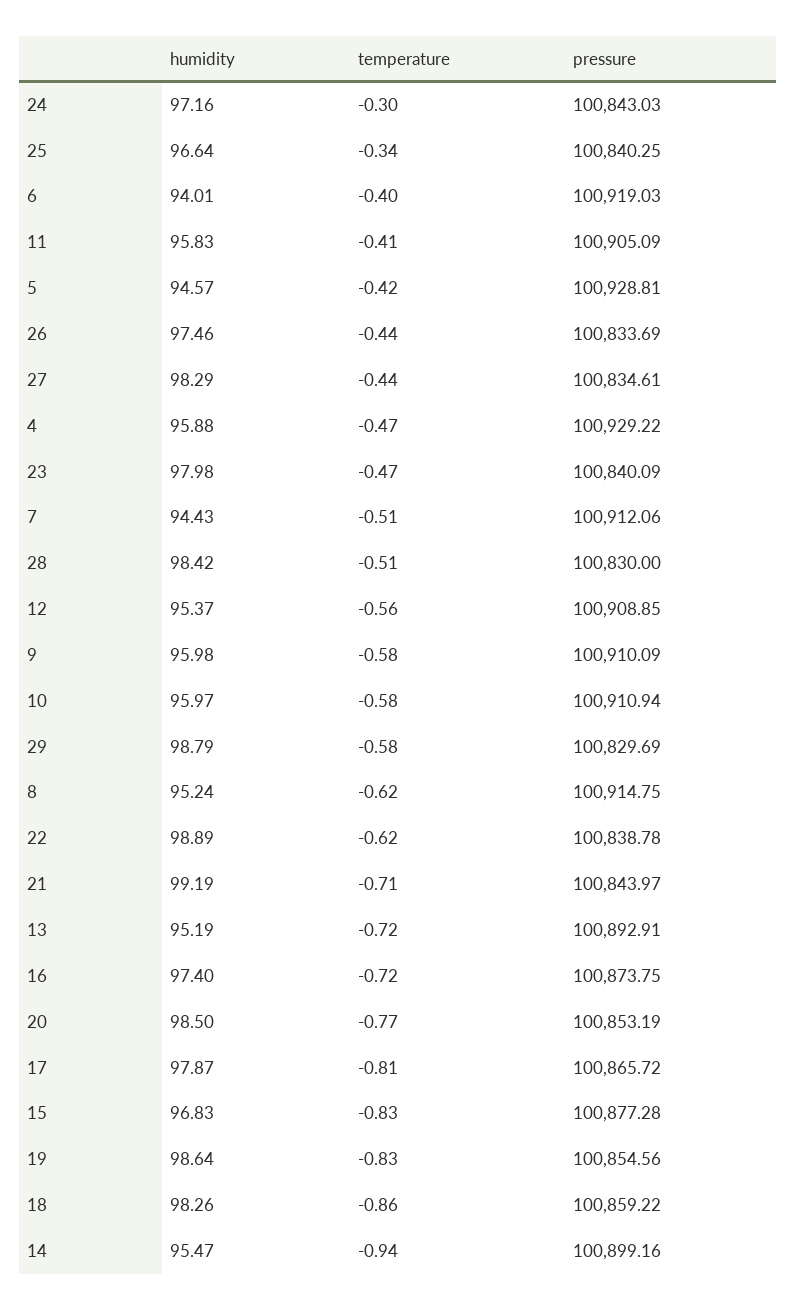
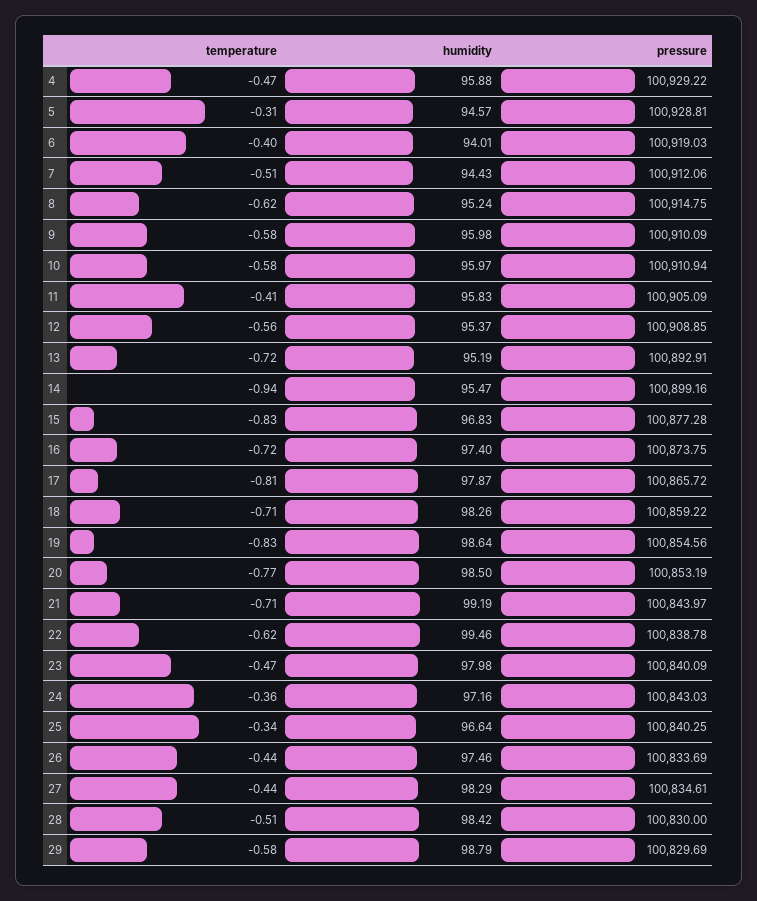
  {
    "humidity": {
      "24": 97.16,
      "25": 96.64,
      "6": 94.01,
      "11": 95.83,
      "5": 94.57,
      "26": 97.46,
      "27": 98.29,
      "4": 95.88,
      "23": 97.98,
      "7": 94.43,
      "28": 98.42,
      "12": 95.37,
      "9": 95.98,
      "10": 95.97,
      "29": 98.79,
      "8": 95.24,
-     "22": 98.89,
+     "22": 99.46,
      "21": 99.19,
      "13": 95.19,
      "16": 97.4,
      "20": 98.5,
      "17": 97.87,
      "15": 96.83,
      "19": 98.64,
      "18": 98.26,
      "14": 95.47
    },
    "temperature": {
-     "24": -0.3,
+     "24": -0.36,
      "25": -0.34,
      "6": -0.4,
      "11": -0.41,
-     "5": -0.42,
+     "5": -0.31,
      "26": -0.44,
      "27": -0.44,
      "4": -0.47,
      "23": -0.47,
      "7": -0.51,
      "28": -0.51,
      "12": -0.56,
      "9": -0.58,
      "10": -0.58,
      "29": -0.58,
      "8": -0.62,
      "22": -0.62,
      "21": -0.71,
      "13": -0.72,
      "16": -0.72,
      "20": -0.77,
      "17": -0.81,
      "15": -0.83,
      "19": -0.83,
-     "18": -0.86,
+     "18": -0.71,
      "14": -0.94
    },
    "pressure": {
      "24": 100843.03,
      "25": 100840.25,
      "6": 100919.03,
      "11": 100905.09,
      "5": 100928.81,
      "26": 100833.69,
      "27": 100834.61,
      "4": 100929.22,
      "23": 100840.09,
      "7": 100912.06,
      "28": 100830,
      "12": 100908.85,
      "9": 100910.09,
      "10": 100910.94,
      "29": 100829.69,
      "8": 100914.75,
      "22": 100838.78,
      "21": 100843.97,
      "13": 100892.91,
      "16": 100873.75,
      "20": 100853.19,
      "17": 100865.72,
      "15": 100877.28,
      "19": 100854.56,
      "18": 100859.22,
      "14": 100899.16
    }
  }

